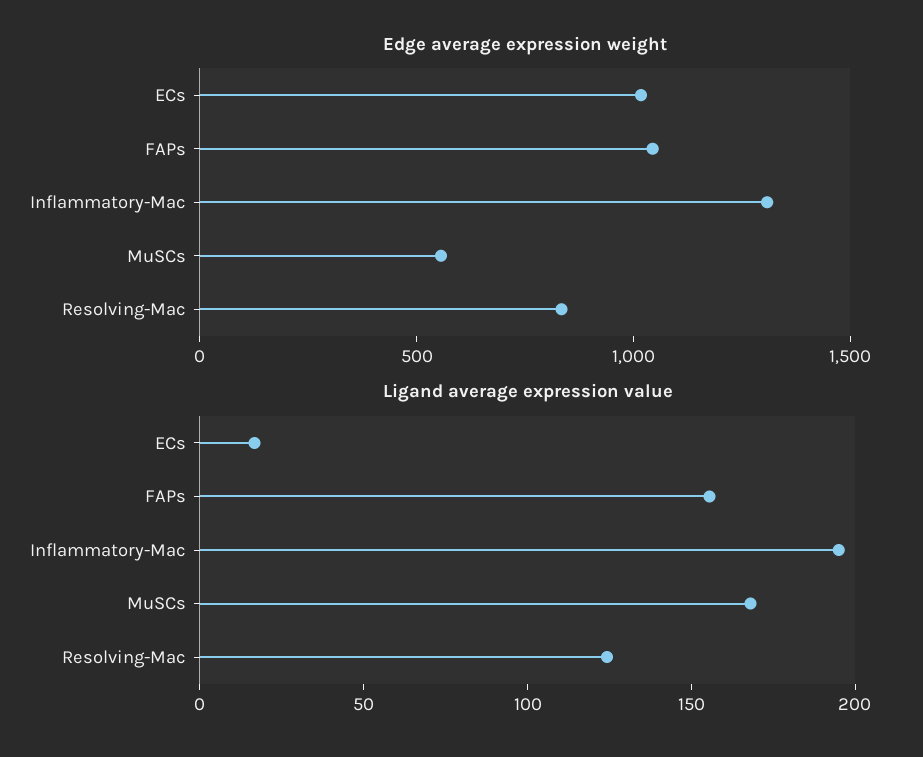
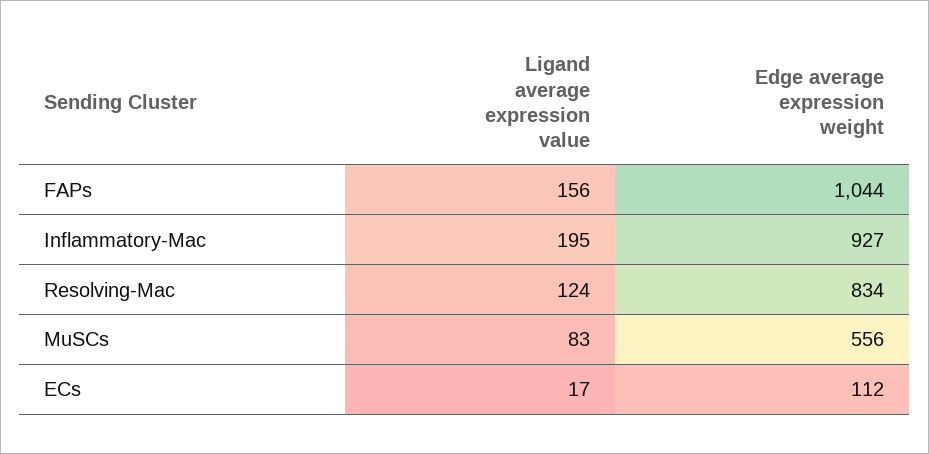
  {
    "Edge average expression weight": {
-     "ECs": 1000,
+     "ECs": 112,
      "FAPs": 1044,
-     "Inflammatory-Mac": 1300,
+     "Inflammatory-Mac": 927,
      "MuSCs": 556,
      "Resolving-Mac": 834
    },
    "Ligand average expression value": {
      "ECs": 17,
      "FAPs": 156,
      "Inflammatory-Mac": 195,
-     "MuSCs": 170,
+     "MuSCs": 83,
      "Resolving-Mac": 124
    }
  }

